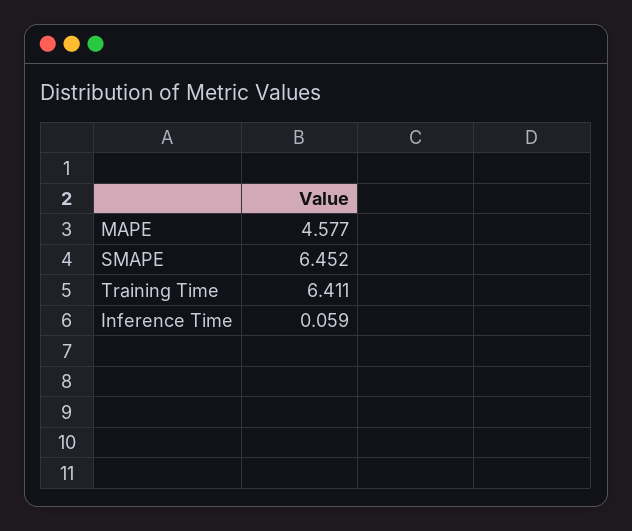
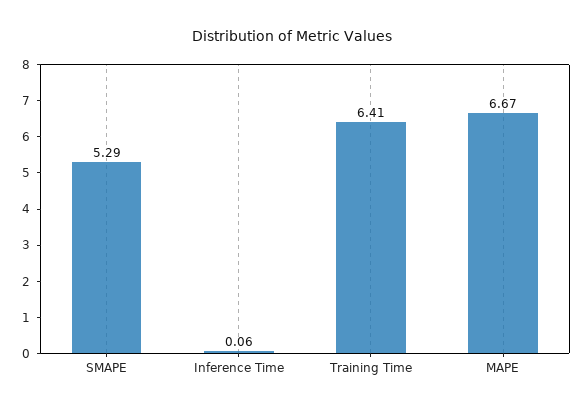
  {
-   "MAPE": 4.577,
+   "MAPE": 6.67,
-   "SMAPE": 6.452,
+   "SMAPE": 5.29,
    "Training Time": 6.411,
    "Inference Time": 0.059
  }

